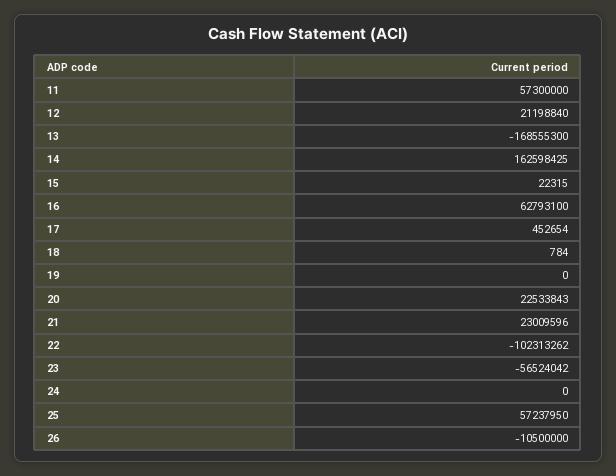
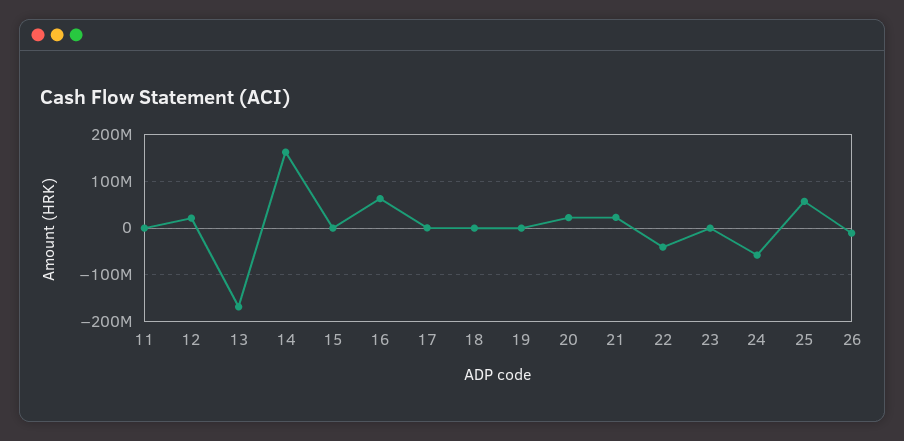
  {
-   "11": 57300000,
+   "11": 0,
    "12": 21198840,
    "13": -168555300,
    "14": 162598425,
    "15": 22315,
    "16": 62793100,
    "17": 452654,
    "18": 784,
    "19": 0,
    "20": 22533843,
    "21": 23009596,
-   "22": -102313262,
+   "22": -40000000,
-   "23": -56524042,
+   "23": 0,
-   "24": 0,
+   "24": -60000000,
    "25": 57237950,
    "26": -10500000
  }

